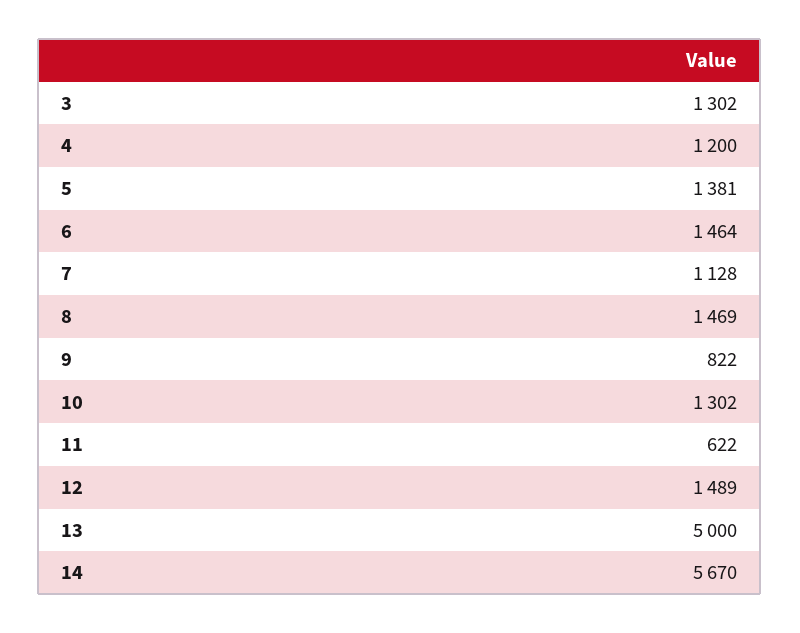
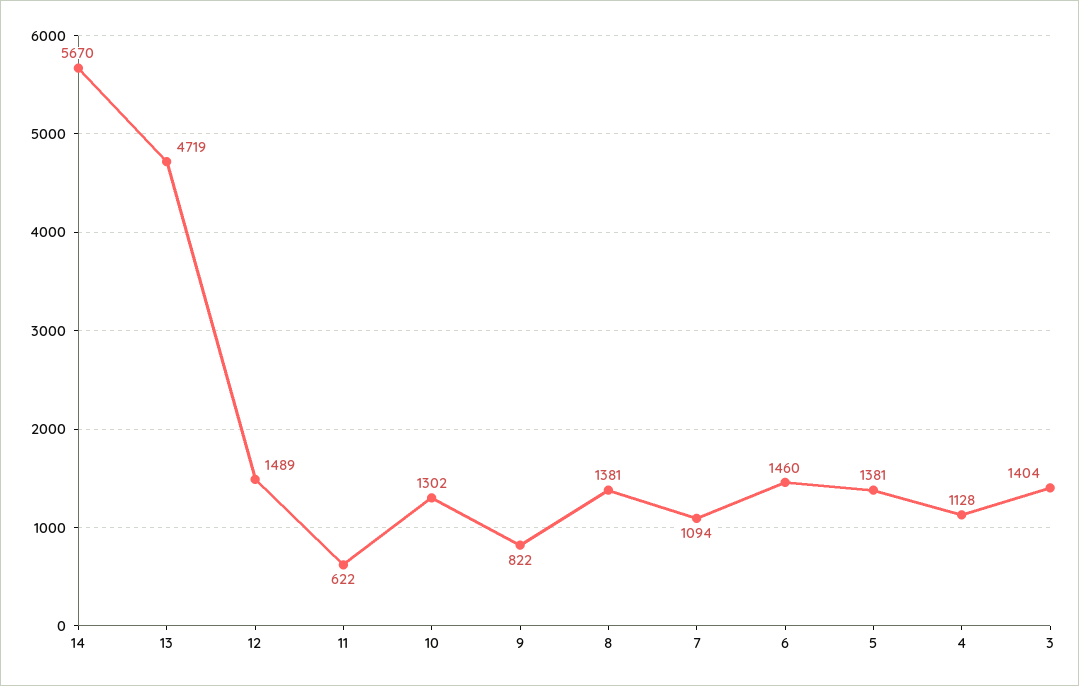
  {
-   "3": 1302,
+   "3": 1404,
-   "4": 1200,
+   "4": 1128,
    "5": 1381,
-   "6": 1464,
+   "6": 1460,
-   "7": 1128,
+   "7": 1094,
-   "8": 1469,
+   "8": 1381,
    "9": 822,
    "10": 1302,
    "11": 622,
    "12": 1489,
-   "13": 5000,
+   "13": 4719,
    "14": 5670
  }

